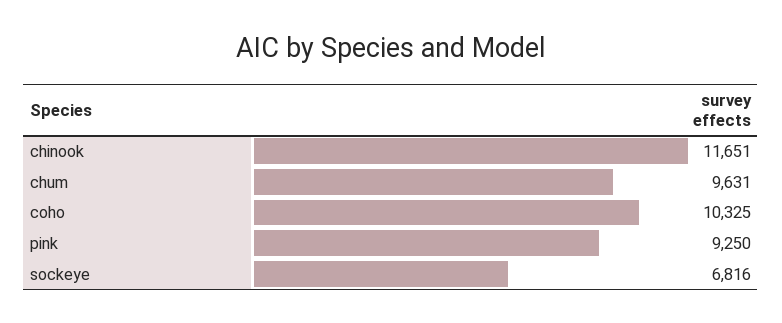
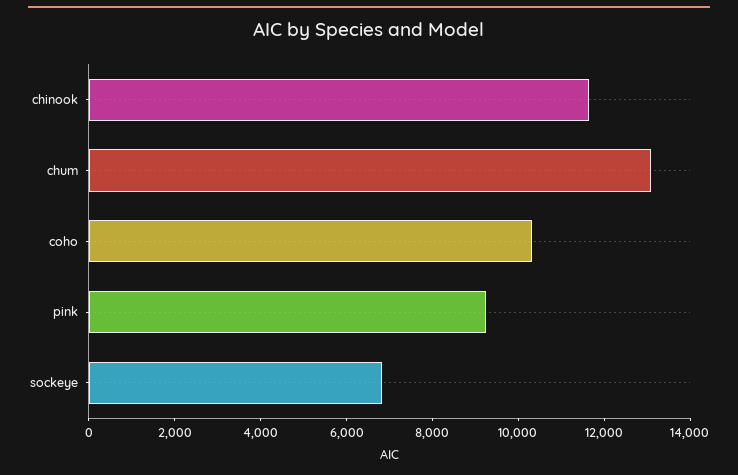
  {
    "chinook": 11651,
-   "chum": 9631,
+   "chum": 13000,
    "coho": 10325,
    "pink": 9250,
    "sockeye": 6816
  }

